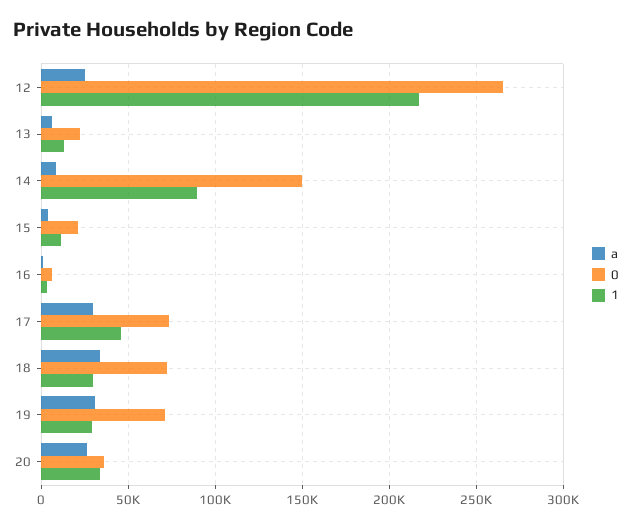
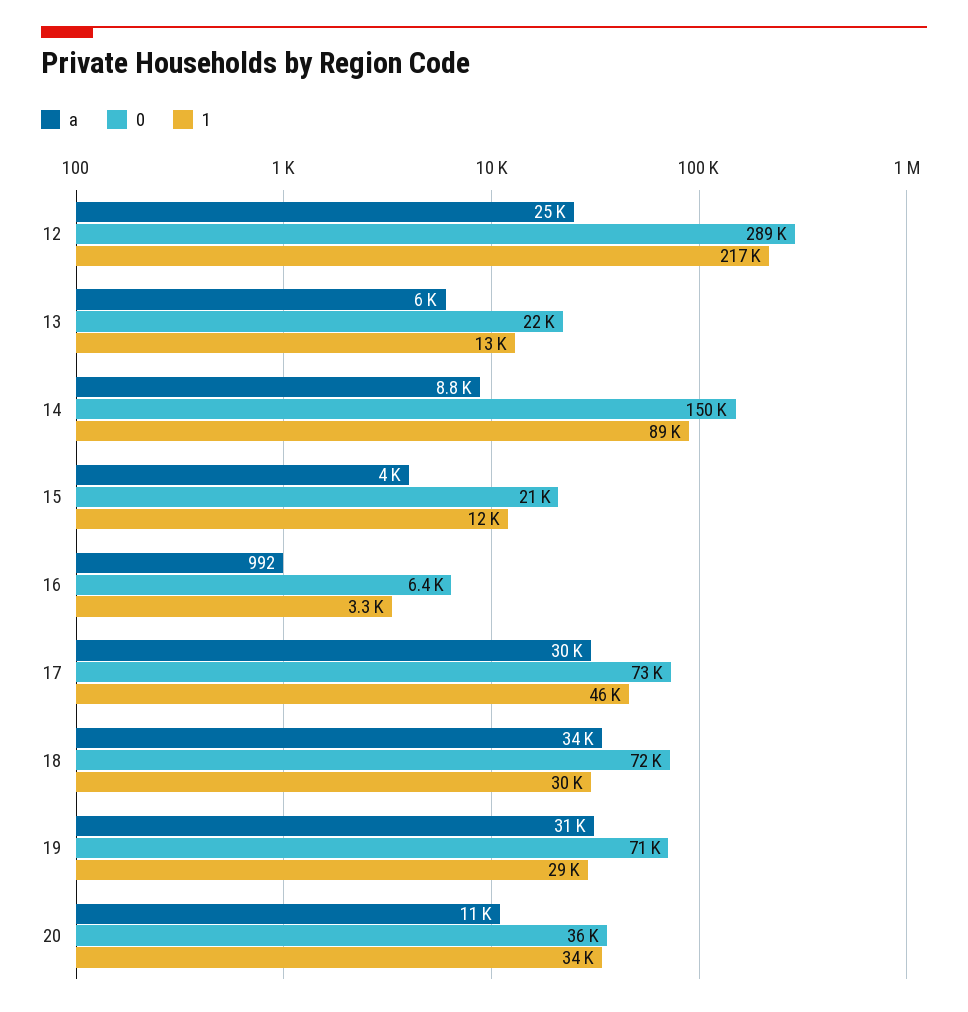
  {
    "a": {
      "12": 25000,
      "13": 6000,
      "14": 8800,
      "15": 4000,
      "16": 992,
      "17": 30000,
      "18": 34000,
      "19": 31000,
-     "20": 25000
+     "20": 11000
    },
    "0": {
-     "12": 265000,
+     "12": 289000,
      "13": 22000,
      "14": 150000,
      "15": 21000,
      "16": 6400,
      "17": 73000,
      "18": 72000,
      "19": 71000,
      "20": 36000
    },
    "1": {
      "12": 217000,
      "13": 13000,
      "14": 89000,
      "15": 12000,
      "16": 3300,
      "17": 46000,
      "18": 30000,
      "19": 29000,
      "20": 34000
    }
  }

